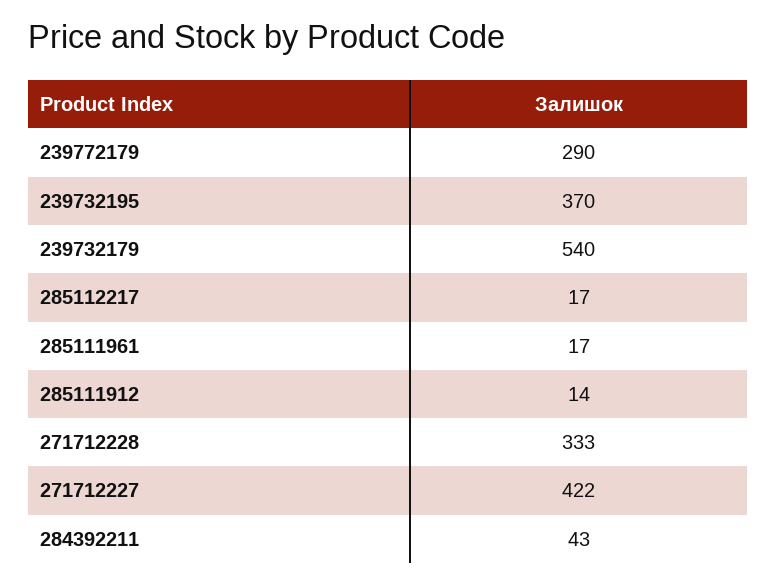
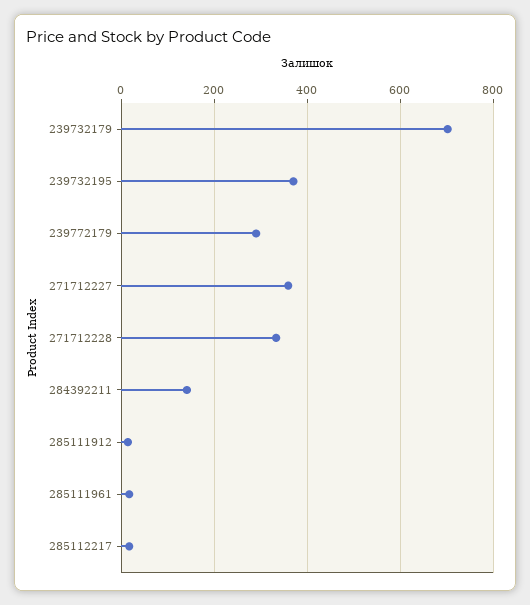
  {
    "239772179": 290,
    "239732195": 370,
-   "239732179": 540,
+   "239732179": 700,
    "285112217": 17,
    "285111961": 17,
    "285111912": 14,
    "271712228": 333,
-   "271712227": 422,
+   "271712227": 360,
-   "284392211": 43
+   "284392211": 140
  }

